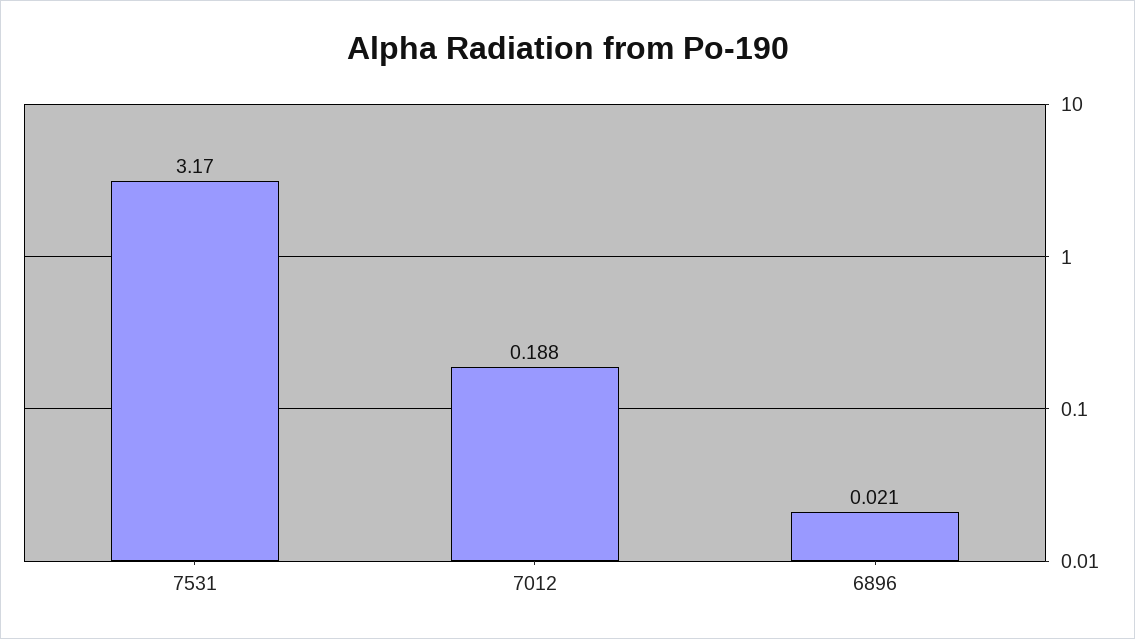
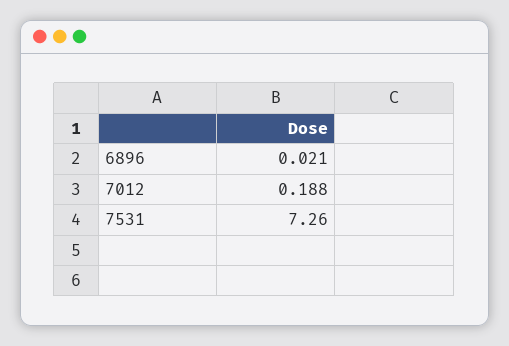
  {
-   "7531": 3.17,
+   "7531": 7.26,
    "7012": 0.188,
    "6896": 0.021
  }

